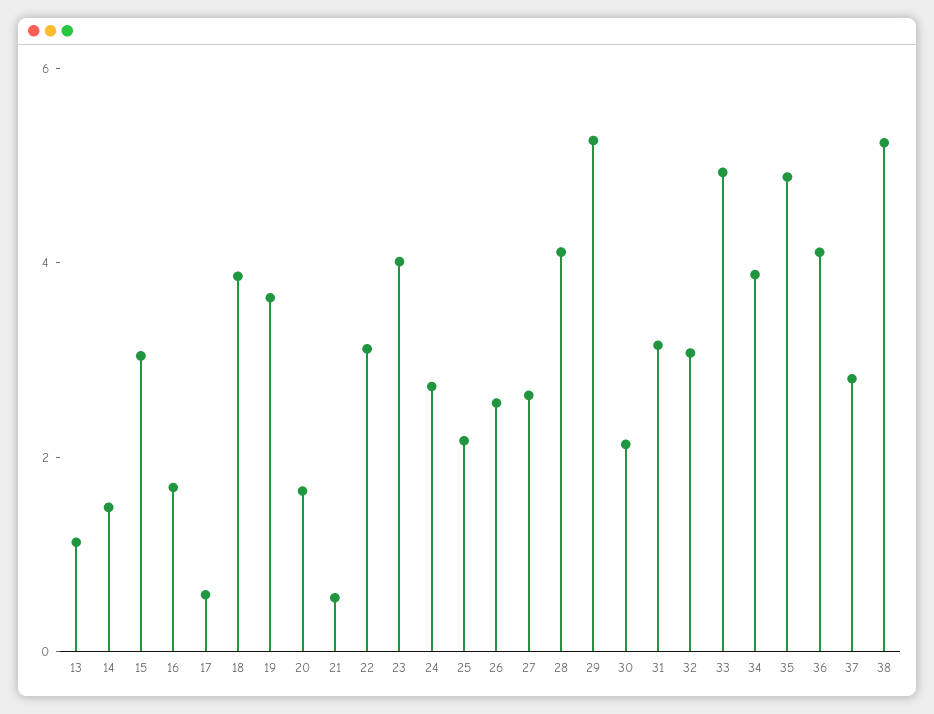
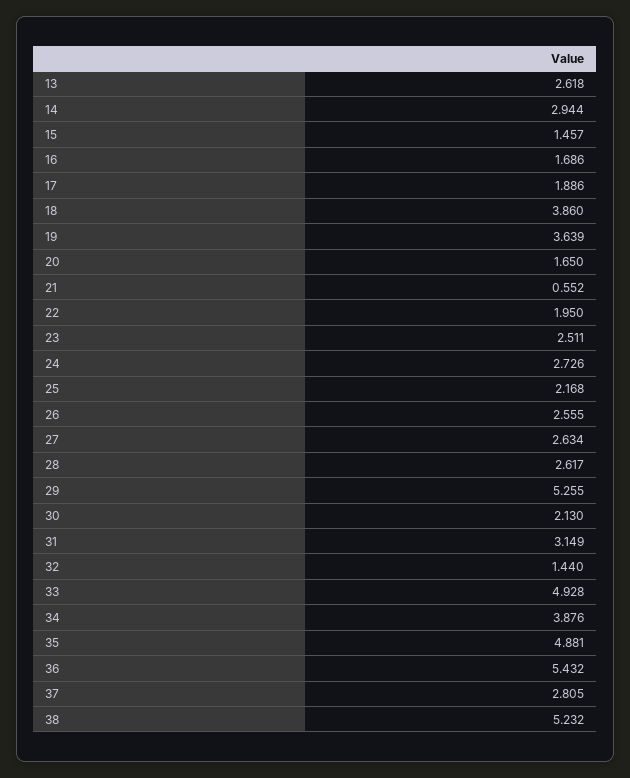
  {
-   "13": 1,
+   "13": 2.618,
-   "14": 1.5,
+   "14": 2.944,
-   "15": 3,
+   "15": 1.457,
    "16": 1.686,
-   "17": 0.5,
+   "17": 1.886,
    "18": 3.86,
    "19": 3.639,
    "20": 1.65,
    "21": 0.552,
-   "22": 3,
+   "22": 1.95,
-   "23": 4,
+   "23": 2.511,
    "24": 2.726,
    "25": 2.168,
    "26": 2.555,
    "27": 2.634,
-   "28": 4,
+   "28": 2.617,
    "29": 5.255,
    "30": 2.13,
    "31": 3.149,
-   "32": 3,
+   "32": 1.44,
    "33": 4.928,
    "34": 3.876,
    "35": 4.881,
-   "36": 4,
+   "36": 5.432,
    "37": 2.805,
    "38": 5.232
  }

